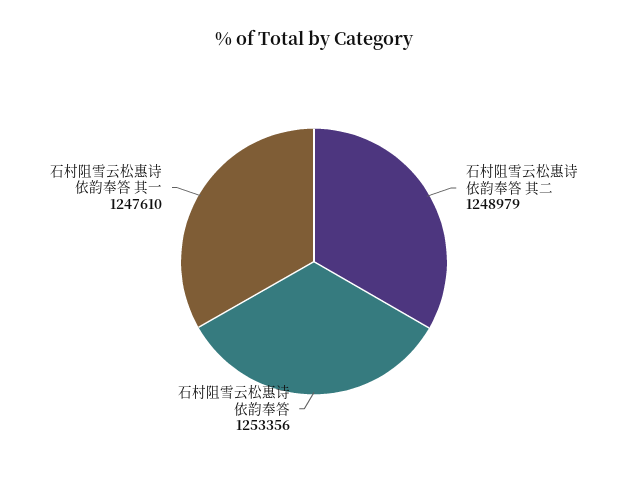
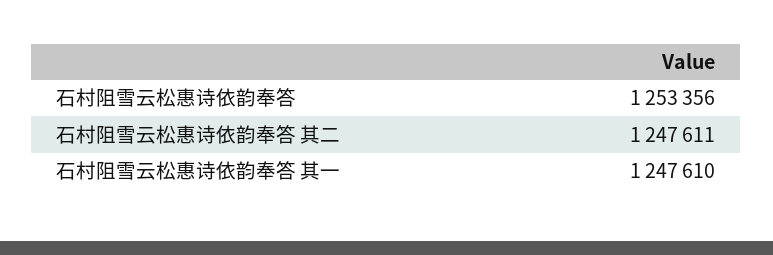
  {
-   "石村阻雪云松惠诗依韵奉答 其二": 1248979,
+   "石村阻雪云松惠诗依韵奉答 其二": 1247611,
    "石村阻雪云松惠诗依韵奉答": 1253356,
    "石村阻雪云松惠诗依韵奉答 其一": 1247610
  }

